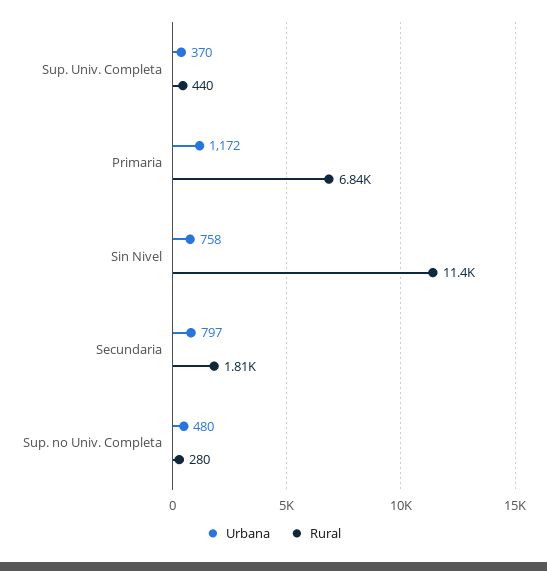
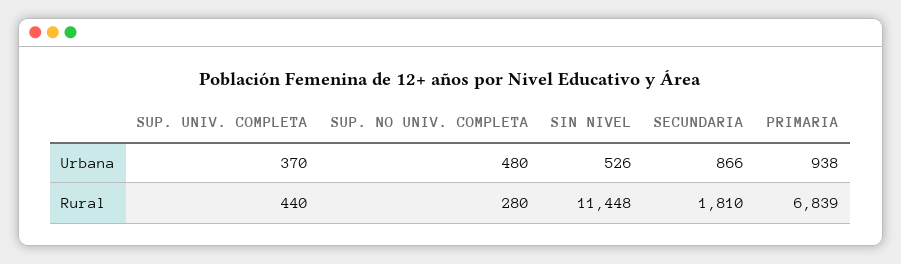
  {
    "Urbana": {
      "Sup. Univ. Completa": 370,
-     "Primaria": 1172,
+     "Primaria": 938,
-     "Sin Nivel": 758,
+     "Sin Nivel": 526,
-     "Secundaria": 797,
+     "Secundaria": 866,
      "Sup. no Univ. Completa": 480
    },
    "Rural": {
      "Sup. Univ. Completa": 440,
      "Primaria": 6839,
      "Sin Nivel": 11448,
      "Secundaria": 1810,
      "Sup. no Univ. Completa": 280
    }
  }

